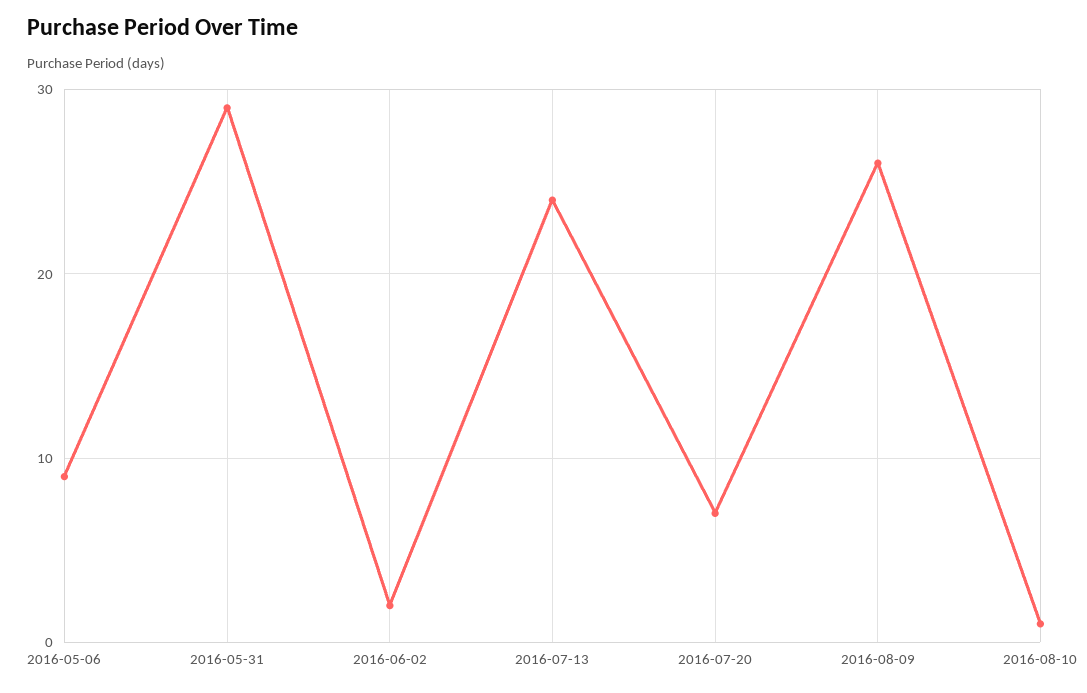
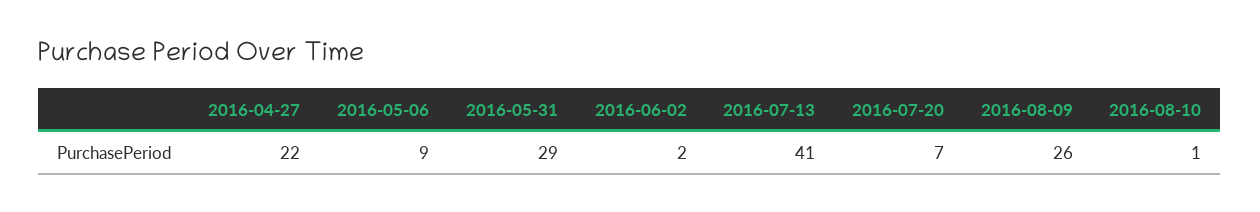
  {
    "2016-05-06": 9,
    "2016-05-31": 29,
    "2016-06-02": 2,
-   "2016-07-13": 24,
+   "2016-07-13": 41,
    "2016-07-20": 7,
    "2016-08-09": 26,
-   "2016-08-10": 1
+   "2016-08-10": 1,
+   "2016-04-27": 22
  }

